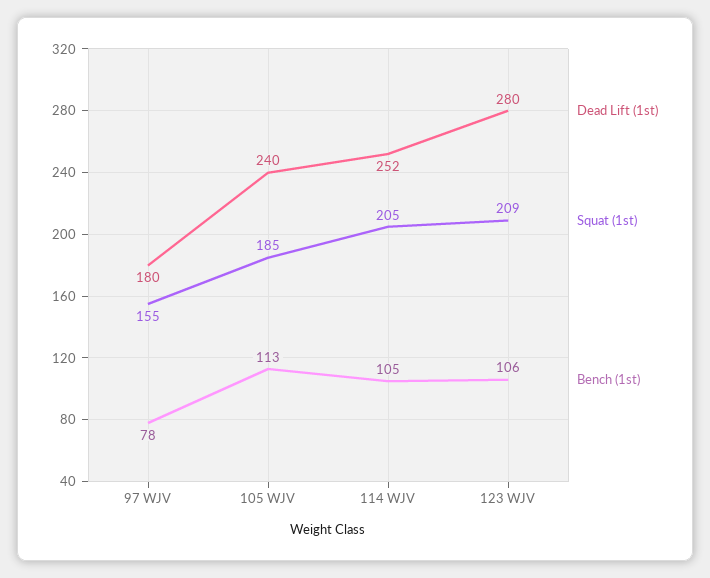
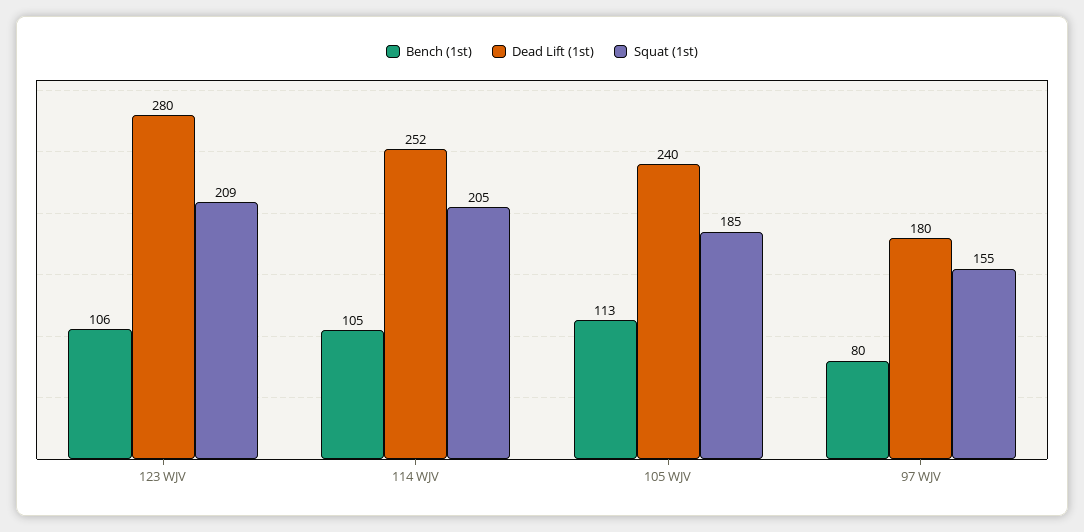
  {
    "Dead Lift (1st)": {
      "97 WJV": 180,
      "105 WJV": 240,
      "114 WJV": 252,
      "123 WJV": 280
    },
    "Squat (1st)": {
      "97 WJV": 155,
      "105 WJV": 185,
      "114 WJV": 205,
      "123 WJV": 209
    },
    "Bench (1st)": {
-     "97 WJV": 78,
+     "97 WJV": 80,
      "105 WJV": 113,
      "114 WJV": 105,
      "123 WJV": 106
    }
  }

